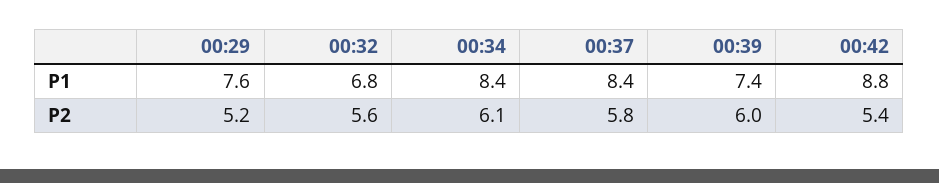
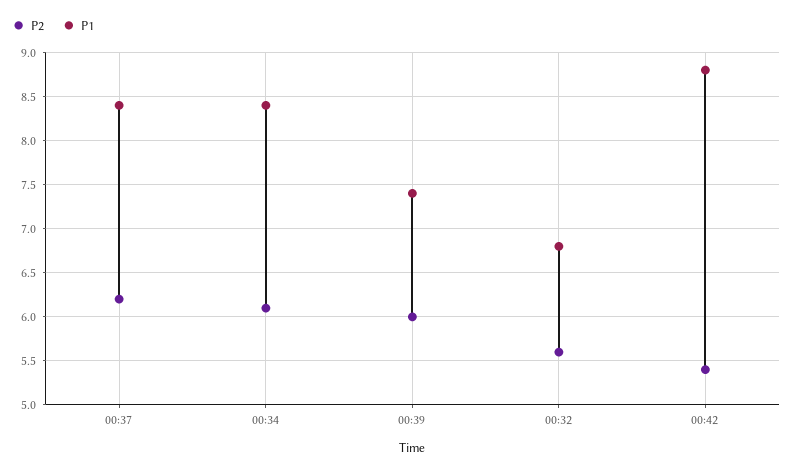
  {
    "P1": {
-     "00:29": 7.6,
      "00:32": 6.8,
      "00:34": 8.4,
      "00:37": 8.4,
      "00:39": 7.4,
      "00:42": 8.8
    },
    "P2": {
-     "00:29": 5.2,
      "00:32": 5.6,
      "00:34": 6.1,
-     "00:37": 5.8,
+     "00:37": 6.2,
      "00:39": 6,
      "00:42": 5.4
    }
  }

